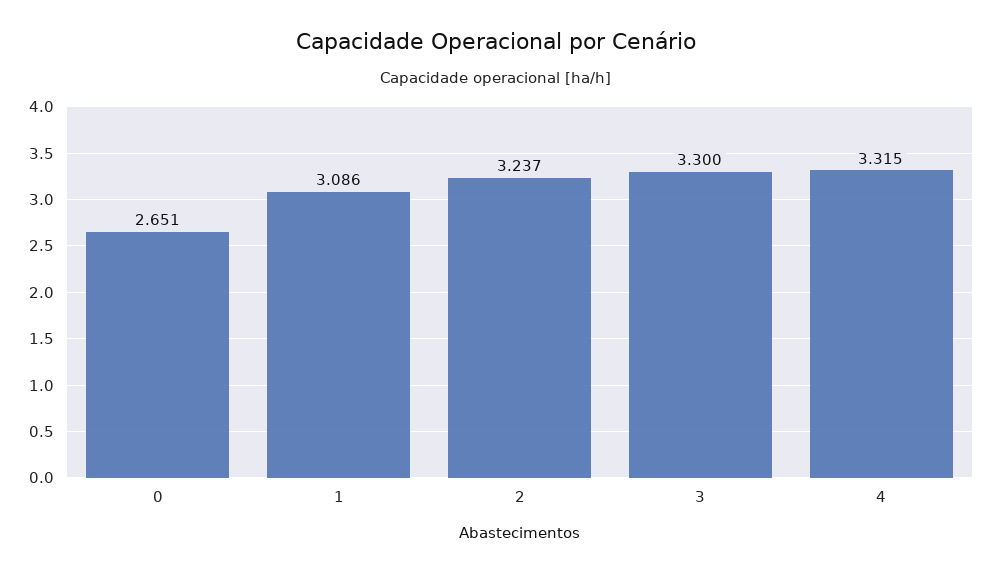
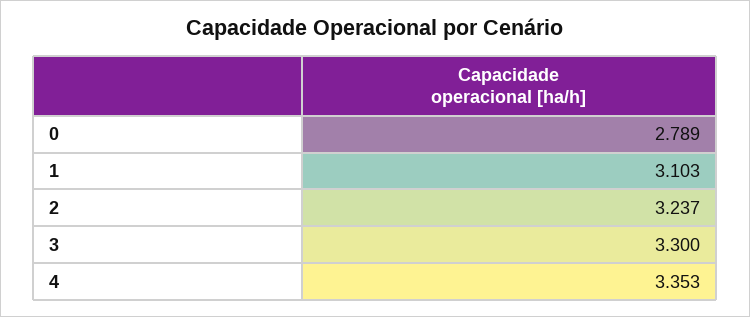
  {
-   "0": 2.651,
+   "0": 2.789,
-   "1": 3.086,
+   "1": 3.103,
    "2": 3.237,
    "3": 3.3,
-   "4": 3.315
+   "4": 3.353
  }

